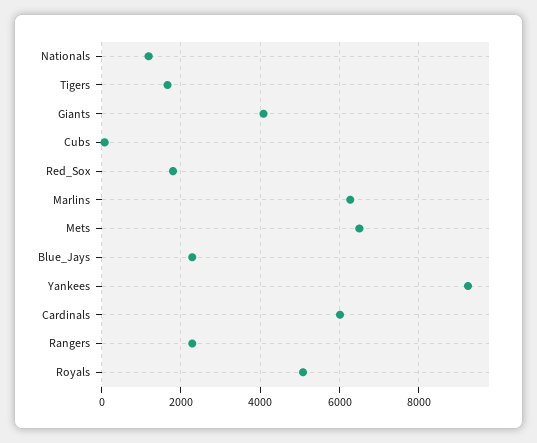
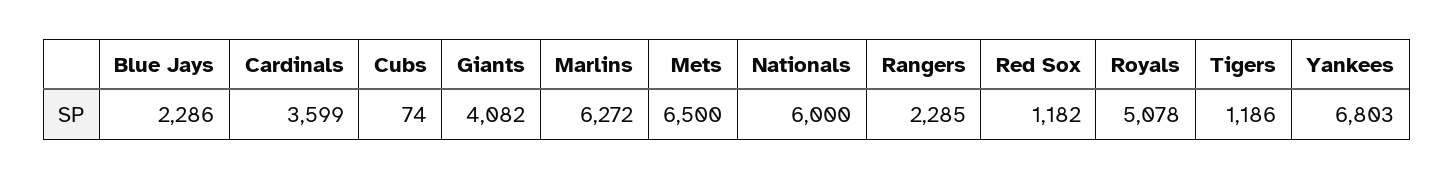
  {
-   "Nationals": 1200,
+   "Nationals": 6000,
-   "Tigers": 1600,
+   "Tigers": 1186,
    "Giants": 4082,
    "Cubs": 74,
-   "Red_Sox": 1800,
+   "Red_Sox": 1182,
    "Marlins": 6272,
    "Mets": 6500,
    "Blue_Jays": 2286,
-   "Yankees": 9200,
+   "Yankees": 6803,
-   "Cardinals": 6000,
+   "Cardinals": 3599,
    "Rangers": 2285,
    "Royals": 5078
  }

